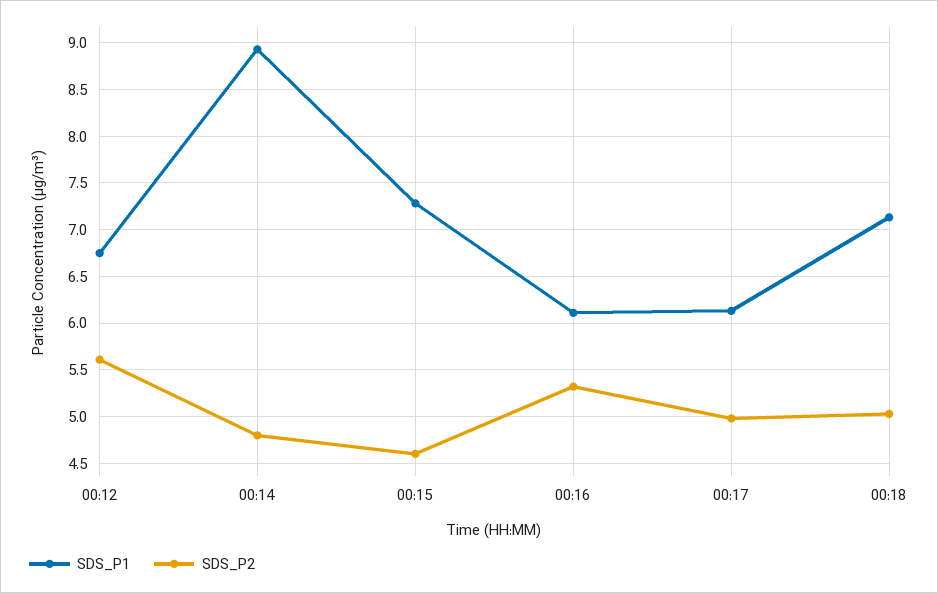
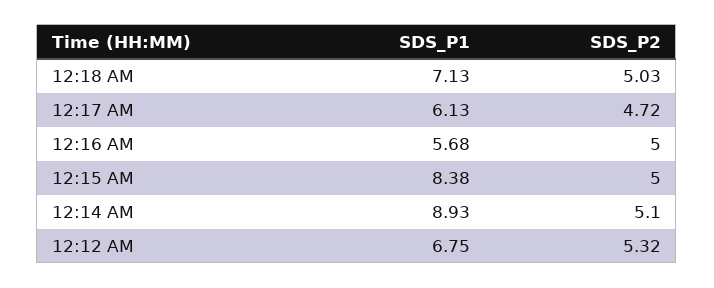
  {
    "SDS_P1": {
      "00:12": 6.75,
      "00:14": 8.93,
-     "00:15": 7.3,
+     "00:15": 8.38,
-     "00:16": 6.1,
+     "00:16": 5.68,
      "00:17": 6.13,
      "00:18": 7.13
    },
    "SDS_P2": {
-     "00:12": 5.6,
+     "00:12": 5.32,
-     "00:14": 4.8,
+     "00:14": 5.1,
-     "00:15": 4.6,
+     "00:15": 5,
-     "00:16": 5.3,
+     "00:16": 5,
-     "00:17": 5,
+     "00:17": 4.72,
      "00:18": 5.03
    }
  }

